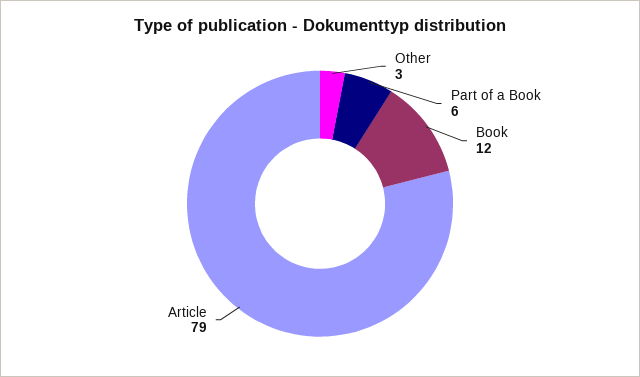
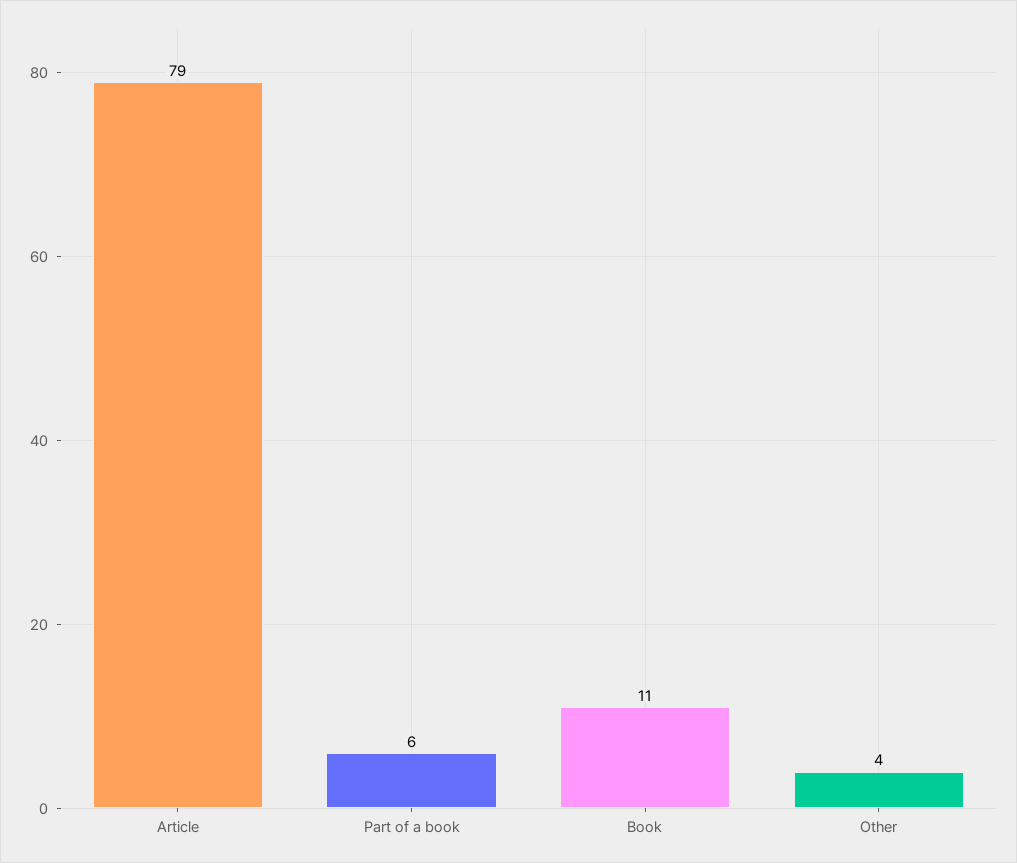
  {
-   "Other": 3,
+   "Other": 4,
    "Part of a Book": 6,
-   "Book": 12,
+   "Book": 11,
    "Article": 79
  }

